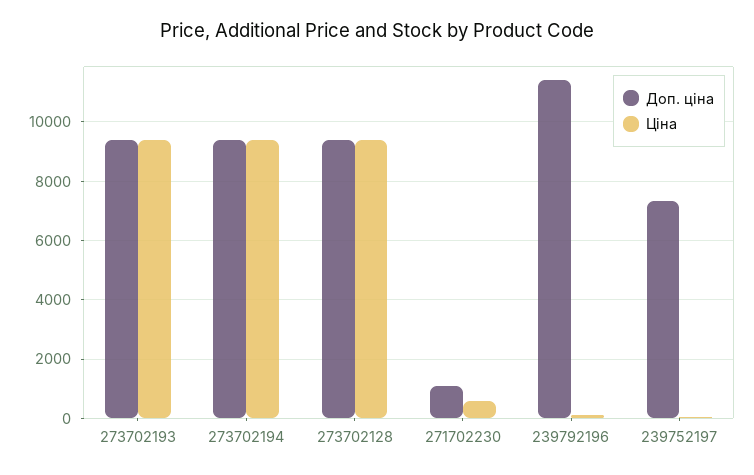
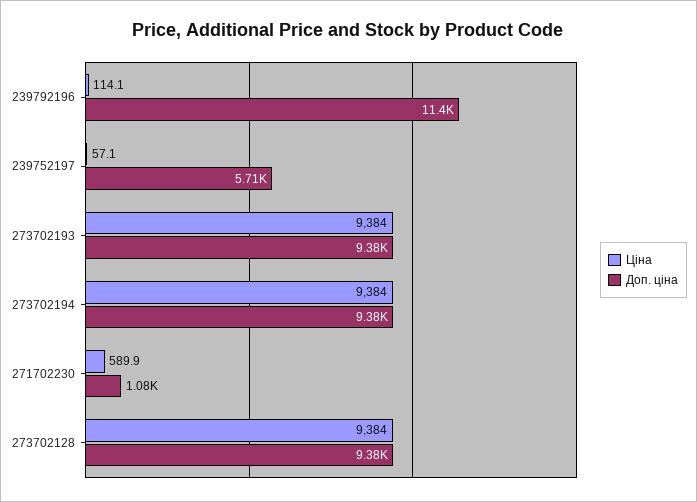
  {
    "Доп. ціна": {
      "273702193": 9380,
      "273702194": 9380,
      "273702128": 9380,
      "271702230": 1080,
      "239792196": 11400,
-     "239752197": 7250
+     "239752197": 5710
    },
    "Ціна": {
      "273702193": 9384,
      "273702194": 9384,
      "273702128": 9384,
      "271702230": 589.9,
      "239792196": 114.1,
      "239752197": 57.1
    }
  }

